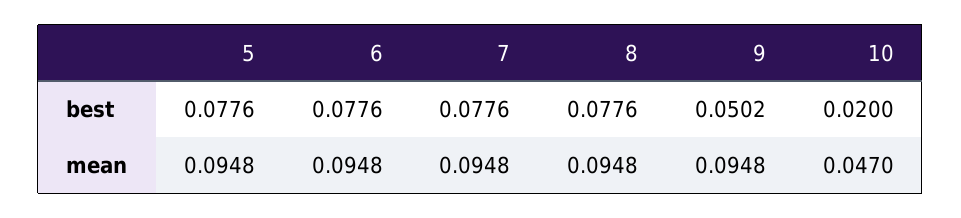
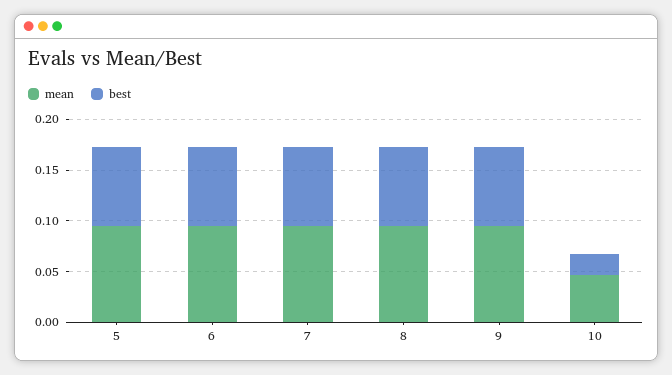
  {
    "best": {
      "5": 0.0776,
      "6": 0.0776,
      "7": 0.0776,
      "8": 0.0776,
-     "9": 0.0502,
+     "9": 0.08,
      "10": 0.02
    },
    "mean": {
      "5": 0.0948,
      "6": 0.0948,
      "7": 0.0948,
      "8": 0.0948,
      "9": 0.0948,
      "10": 0.047
    }
  }

